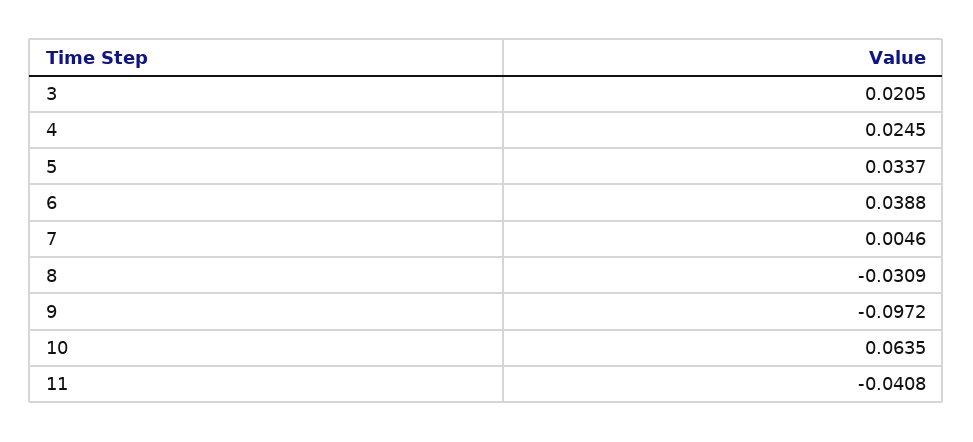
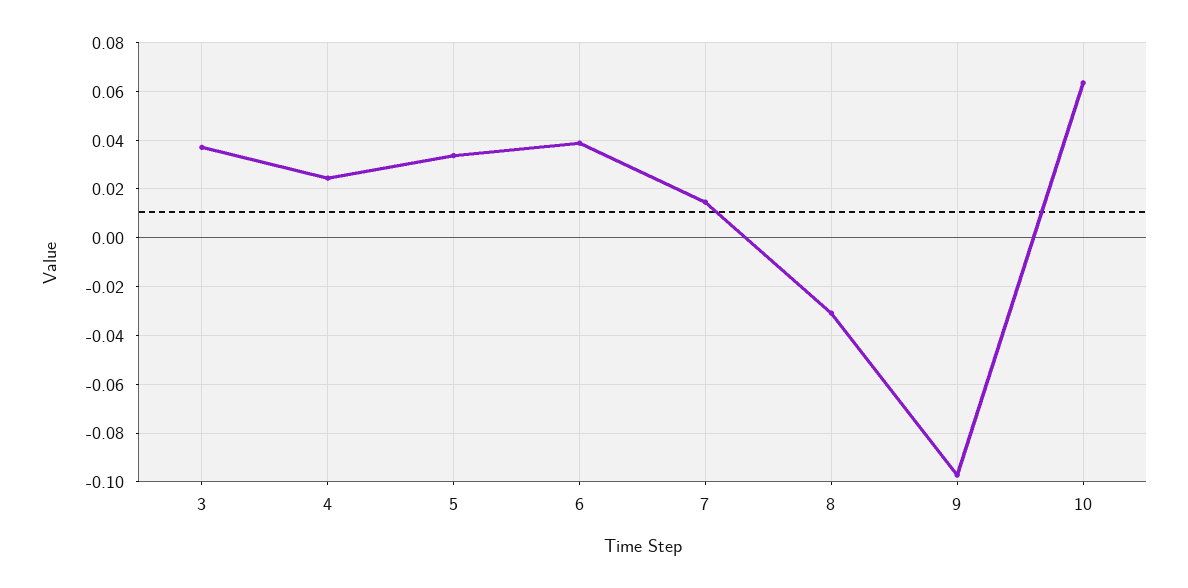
  {
-   "3": 0.0205,
+   "3": 0.0375,
    "4": 0.0245,
    "5": 0.0337,
    "6": 0.0388,
-   "7": 0.0046,
+   "7": 0.015,
    "8": -0.0309,
    "9": -0.0972,
-   "10": 0.0635,
+   "10": 0.0635
-   "11": -0.0408
  }

